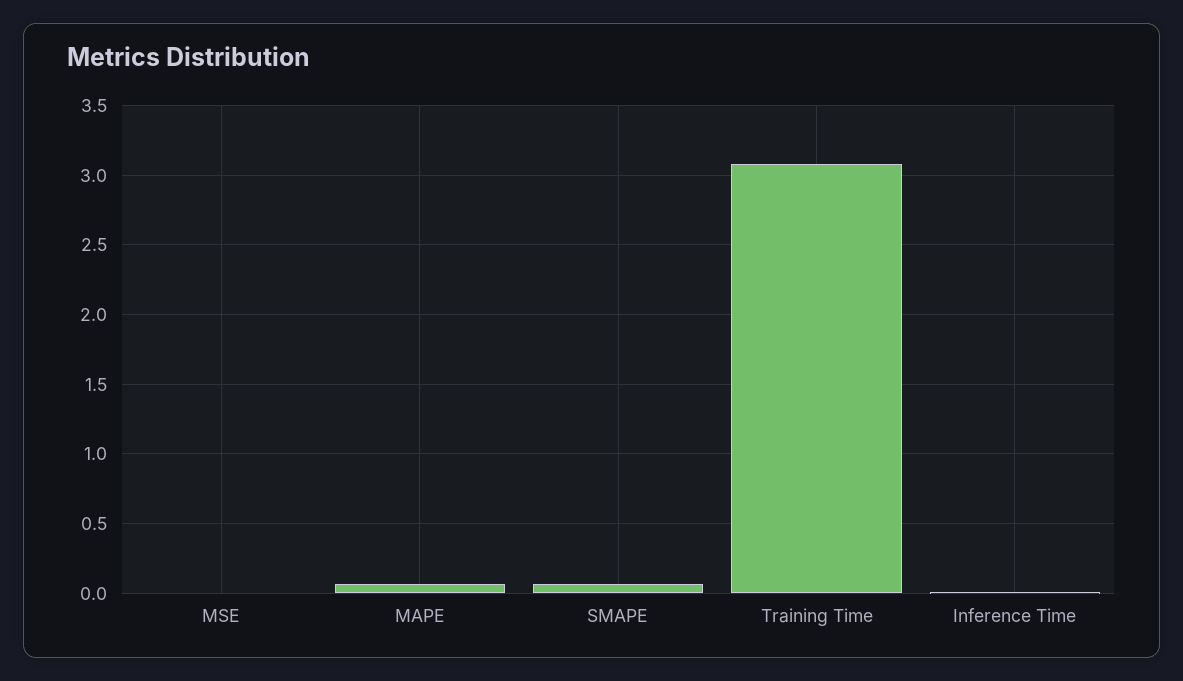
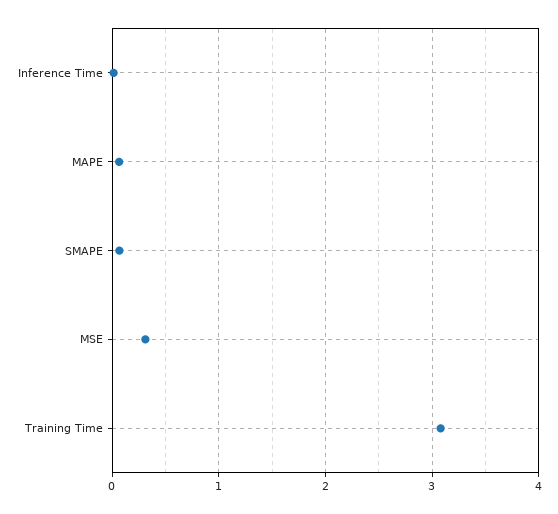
  {
-   "MSE": 0,
+   "MSE": 0.3,
    "MAPE": 0.05,
    "SMAPE": 0.05,
    "Training Time": 3.1,
    "Inference Time": 0
  }

